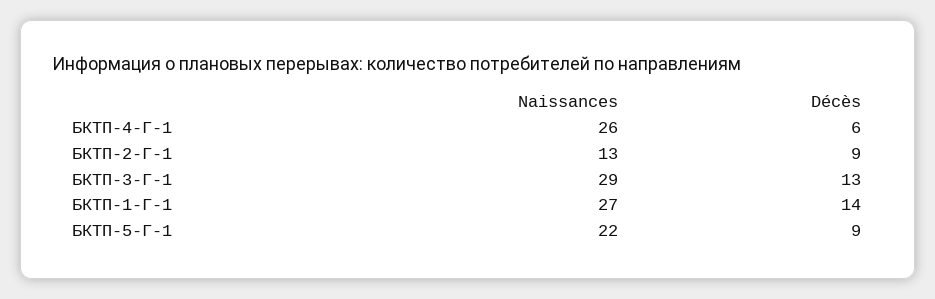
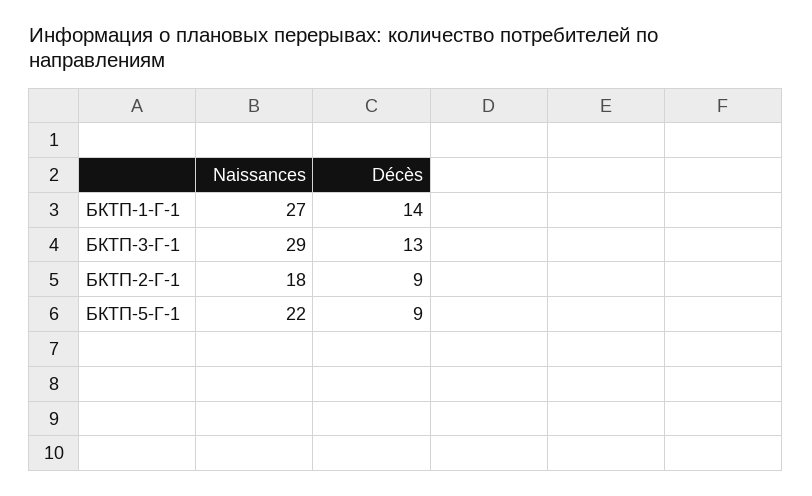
  {
    "Naissances": {
-     "БКТП-4-Г-1": 26,
-     "БКТП-2-Г-1": 13,
+     "БКТП-2-Г-1": 18,
      "БКТП-3-Г-1": 29,
      "БКТП-1-Г-1": 27,
      "БКТП-5-Г-1": 22
    },
    "Décès": {
-     "БКТП-4-Г-1": 6,
      "БКТП-2-Г-1": 9,
      "БКТП-3-Г-1": 13,
      "БКТП-1-Г-1": 14,
      "БКТП-5-Г-1": 9
    }
  }

